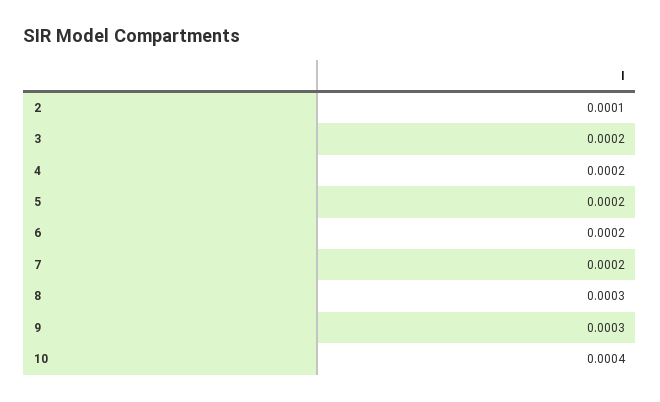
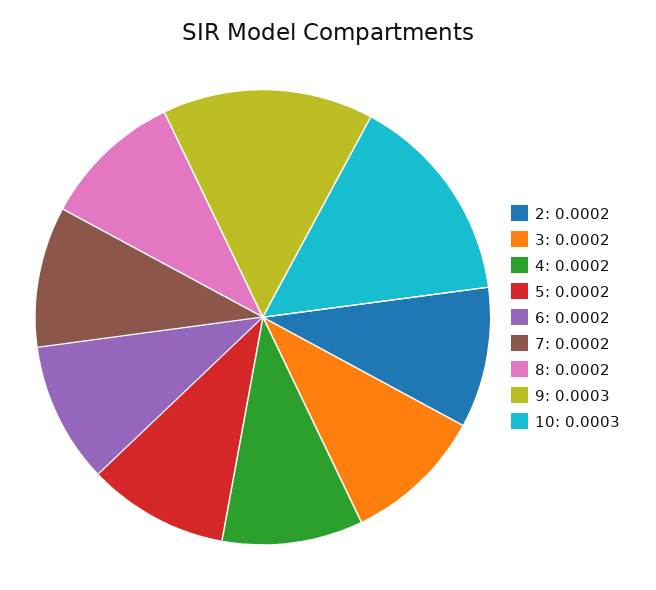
  {
-   "2": 0.0001,
+   "2": 0.0002,
    "3": 0.0002,
    "4": 0.0002,
    "5": 0.0002,
    "6": 0.0002,
    "7": 0.0002,
-   "8": 0.0003,
+   "8": 0.0002,
    "9": 0.0003,
-   "10": 0.0004
+   "10": 0.0003
  }

